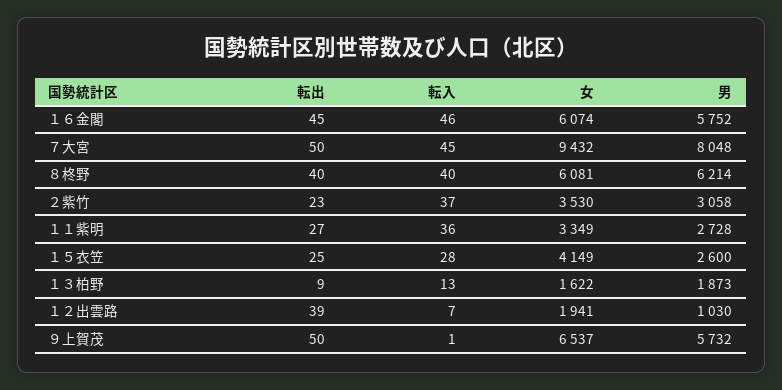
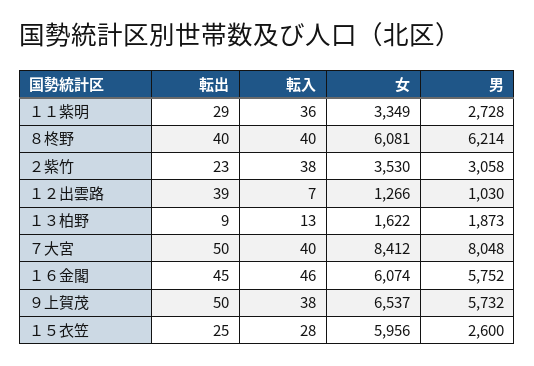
  {
    "転出": {
      "１６金閣": 45,
      "７大宮": 50,
      "８柊野": 40,
      "２紫竹": 23,
-     "１１紫明": 27,
+     "１１紫明": 29,
      "１５衣笠": 25,
      "１３柏野": 9,
      "１２出雲路": 39,
      "９上賀茂": 50
    },
    "転入": {
      "１６金閣": 46,
-     "７大宮": 45,
+     "７大宮": 40,
      "８柊野": 40,
-     "２紫竹": 37,
+     "２紫竹": 38,
      "１１紫明": 36,
      "１５衣笠": 28,
      "１３柏野": 13,
      "１２出雲路": 7,
-     "９上賀茂": 1
+     "９上賀茂": 38
    },
    "女": {
      "１６金閣": 6074,
-     "７大宮": 9432,
+     "７大宮": 8412,
      "８柊野": 6081,
      "２紫竹": 3530,
      "１１紫明": 3349,
-     "１５衣笠": 4149,
+     "１５衣笠": 5956,
      "１３柏野": 1622,
-     "１２出雲路": 1941,
+     "１２出雲路": 1266,
      "９上賀茂": 6537
    },
    "男": {
      "１６金閣": 5752,
      "７大宮": 8048,
      "８柊野": 6214,
      "２紫竹": 3058,
      "１１紫明": 2728,
      "１５衣笠": 2600,
      "１３柏野": 1873,
      "１２出雲路": 1030,
      "９上賀茂": 5732
    }
  }

